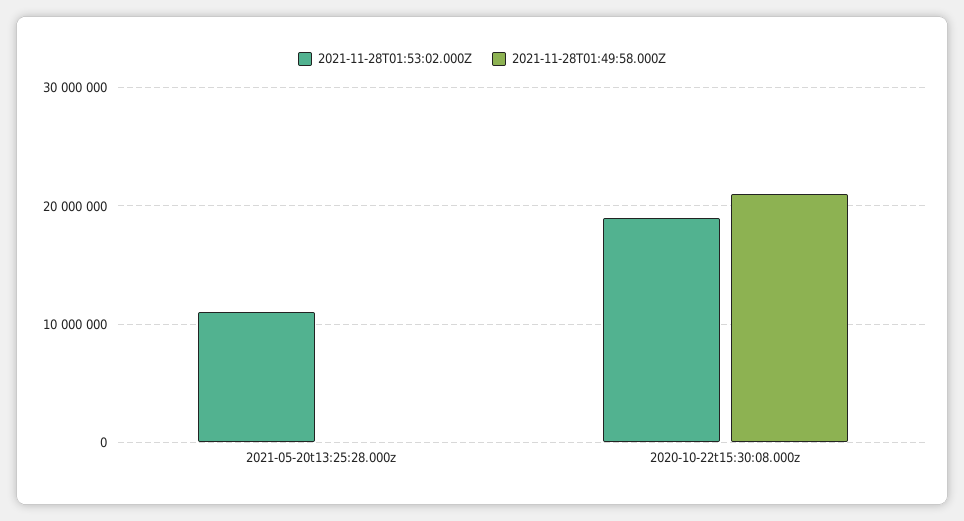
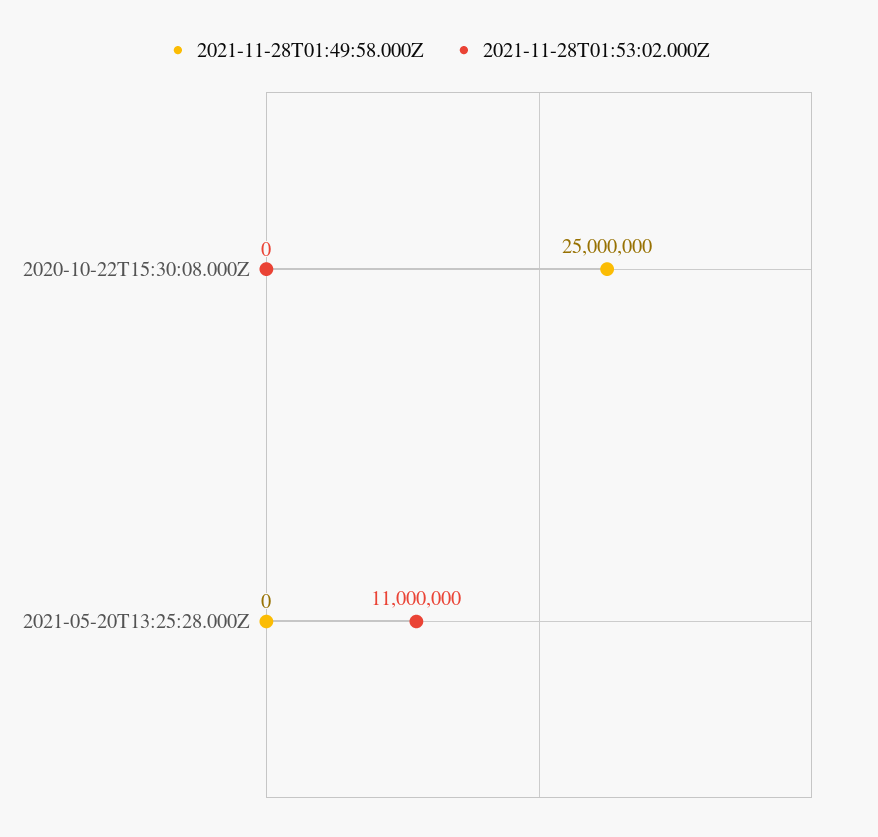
  {
    "2021-11-28T01:53:02.000Z": {
      "2021-05-20t13:25:28.000z": 11000000,
-     "2020-10-22t15:30:08.000z": 19000000
+     "2020-10-22t15:30:08.000z": 0
    },
    "2021-11-28T01:49:58.000Z": {
      "2021-05-20t13:25:28.000z": 0,
-     "2020-10-22t15:30:08.000z": 21000000
+     "2020-10-22t15:30:08.000z": 25000000
    }
  }

